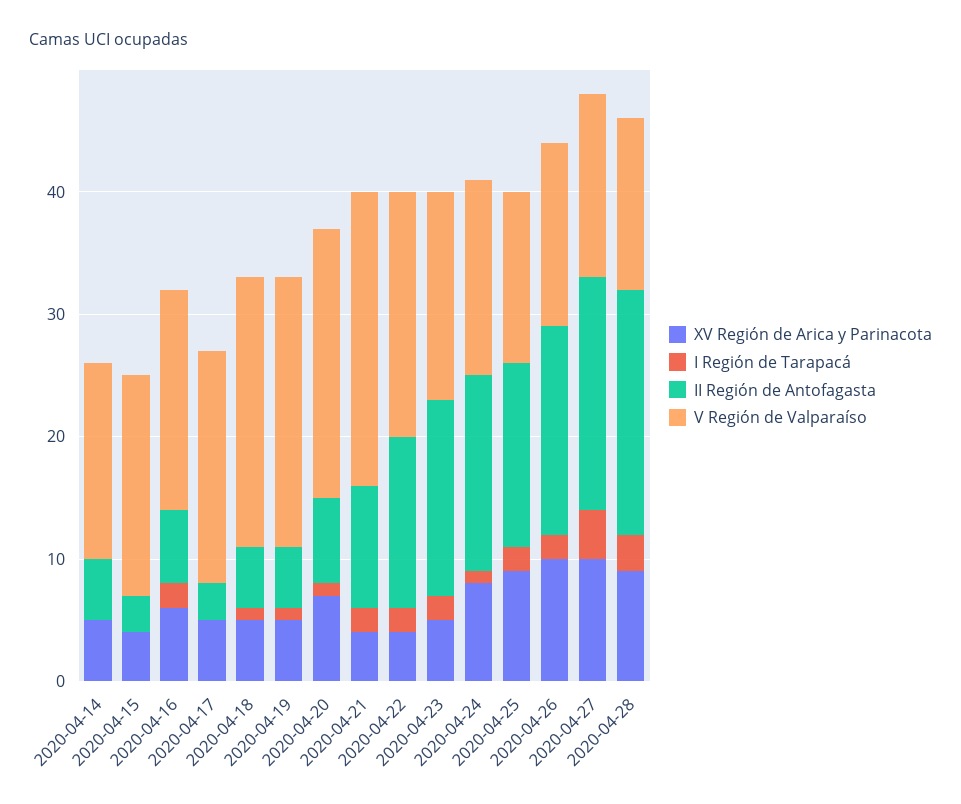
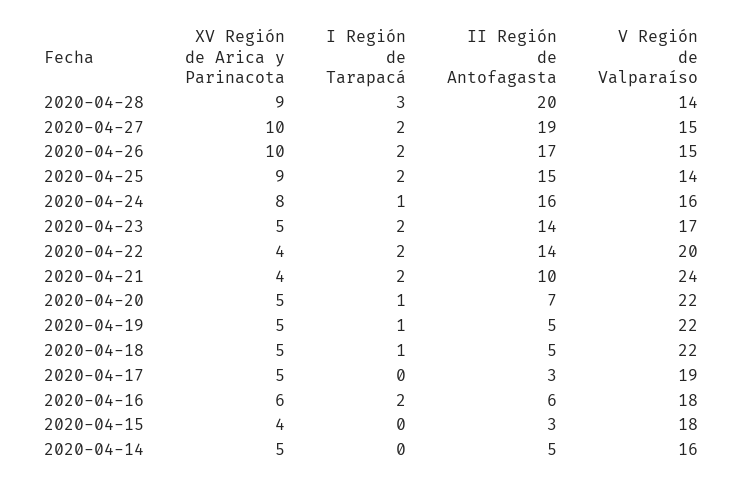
  {
    "XV Región de Arica y Parinacota": {
      "2020-04-14": 5,
      "2020-04-15": 4,
      "2020-04-16": 6,
      "2020-04-17": 5,
      "2020-04-18": 5,
      "2020-04-19": 5,
-     "2020-04-20": 7,
+     "2020-04-20": 5,
      "2020-04-21": 4,
      "2020-04-22": 4,
      "2020-04-23": 5,
      "2020-04-24": 8,
      "2020-04-25": 9,
      "2020-04-26": 10,
      "2020-04-27": 10,
      "2020-04-28": 9
    },
    "I Región de Tarapacá": {
      "2020-04-14": 0,
      "2020-04-15": 0,
      "2020-04-16": 2,
      "2020-04-17": 0,
      "2020-04-18": 1,
      "2020-04-19": 1,
      "2020-04-20": 1,
      "2020-04-21": 2,
      "2020-04-22": 2,
      "2020-04-23": 2,
      "2020-04-24": 1,
      "2020-04-25": 2,
      "2020-04-26": 2,
-     "2020-04-27": 4,
+     "2020-04-27": 2,
      "2020-04-28": 3
    },
    "II Región de Antofagasta": {
      "2020-04-14": 5,
      "2020-04-15": 3,
      "2020-04-16": 6,
      "2020-04-17": 3,
      "2020-04-18": 5,
      "2020-04-19": 5,
      "2020-04-20": 7,
      "2020-04-21": 10,
      "2020-04-22": 14,
-     "2020-04-23": 16,
+     "2020-04-23": 14,
      "2020-04-24": 16,
      "2020-04-25": 15,
      "2020-04-26": 17,
      "2020-04-27": 19,
      "2020-04-28": 20
    },
    "V Región de Valparaíso": {
      "2020-04-14": 16,
      "2020-04-15": 18,
      "2020-04-16": 18,
      "2020-04-17": 19,
      "2020-04-18": 22,
      "2020-04-19": 22,
      "2020-04-20": 22,
      "2020-04-21": 24,
      "2020-04-22": 20,
      "2020-04-23": 17,
      "2020-04-24": 16,
      "2020-04-25": 14,
      "2020-04-26": 15,
      "2020-04-27": 15,
      "2020-04-28": 14
    }
  }

